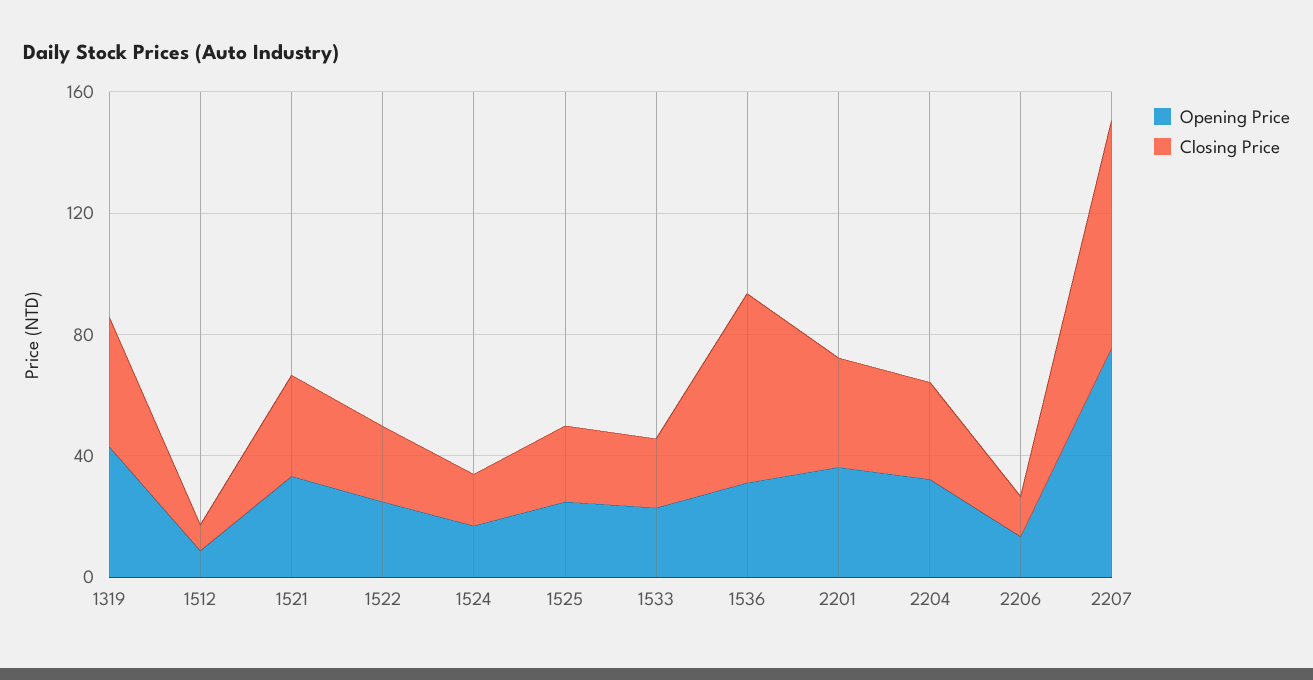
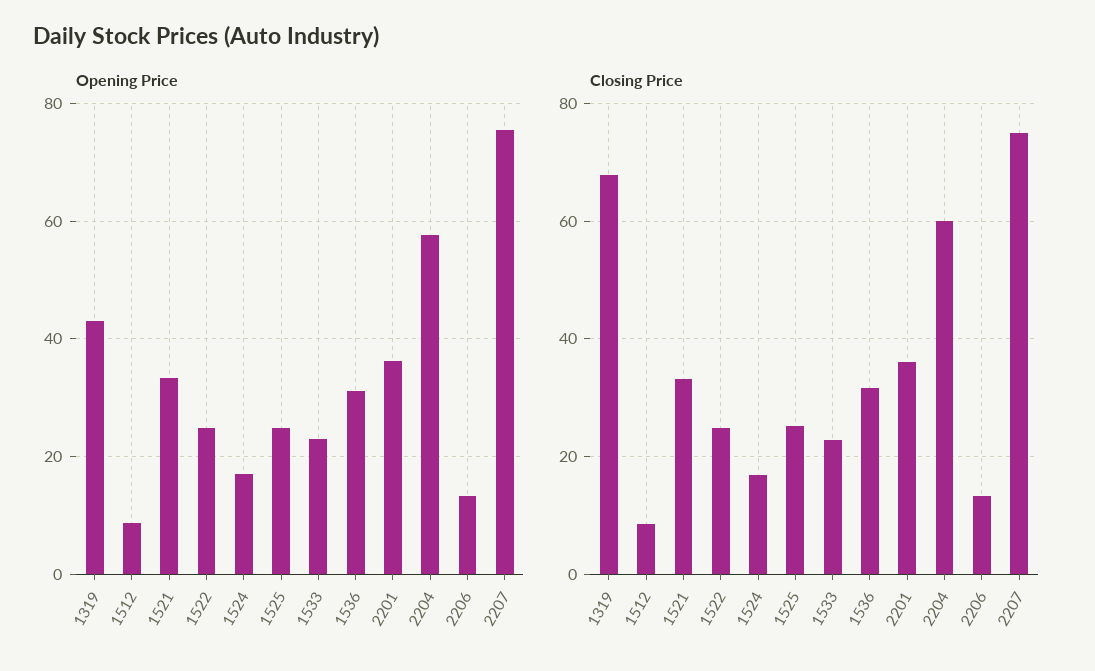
  {
    "Opening Price": {
      "1319": 44,
      "1512": 8,
      "1521": 34,
      "1522": 24,
      "1524": 18,
      "1525": 24,
      "1533": 22,
      "1536": 32,
      "2201": 36,
-     "2204": 30,
+     "2204": 58,
      "2206": 14,
      "2207": 76
    },
    "Closing Price": {
-     "1319": 40,
+     "1319": 68,
      "1512": 8,
      "1521": 34,
      "1522": 24,
      "1524": 16,
      "1525": 26,
      "1533": 22,
-     "1536": 60,
+     "1536": 32,
      "2201": 36,
-     "2204": 30,
+     "2204": 60,
      "2206": 14,
      "2207": 76
    }
  }

